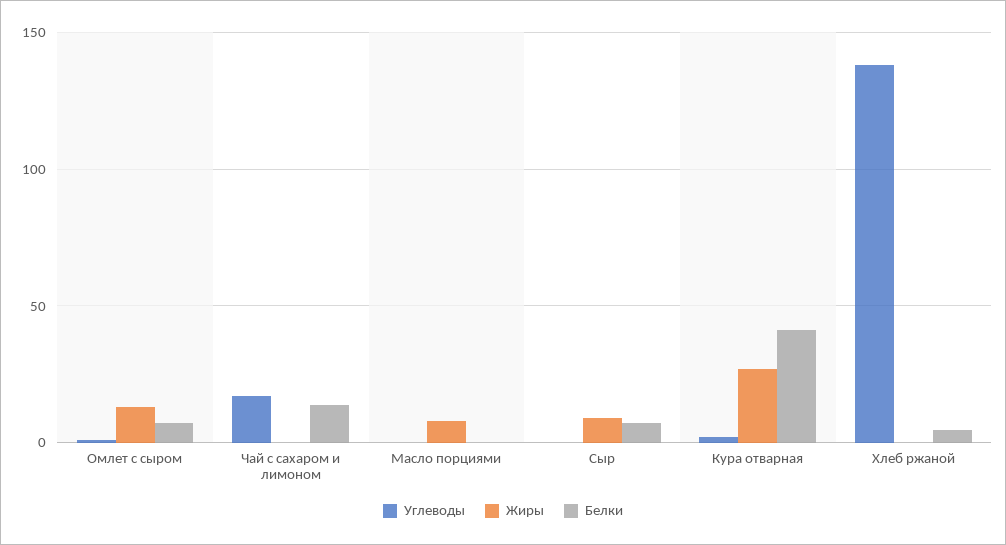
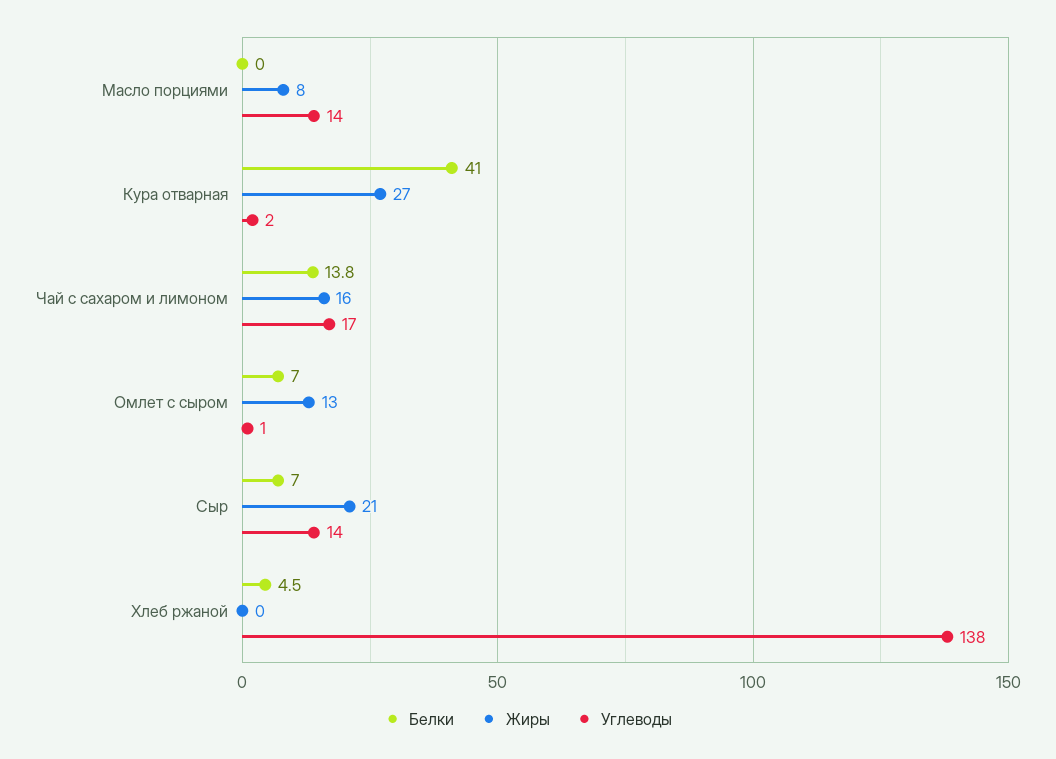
  {
    "Углеводы": {
      "Омлет с сыром": 1,
      "Чай с сахаром и лимоном": 17,
-     "Масло порциями": 0,
+     "Масло порциями": 14,
-     "Сыр": 0,
+     "Сыр": 14,
      "Кура отварная": 2,
      "Хлеб ржаной": 138
    },
    "Жиры": {
      "Омлет с сыром": 13,
-     "Чай с сахаром и лимоном": 0,
+     "Чай с сахаром и лимоном": 16,
      "Масло порциями": 8,
-     "Сыр": 10,
+     "Сыр": 21,
      "Кура отварная": 27,
      "Хлеб ржаной": 0
    },
    "Белки": {
      "Омлет с сыром": 7,
      "Чай с сахаром и лимоном": 13.8,
      "Масло порциями": 0,
      "Сыр": 7,
      "Кура отварная": 41,
      "Хлеб ржаной": 4.5
    }
  }

